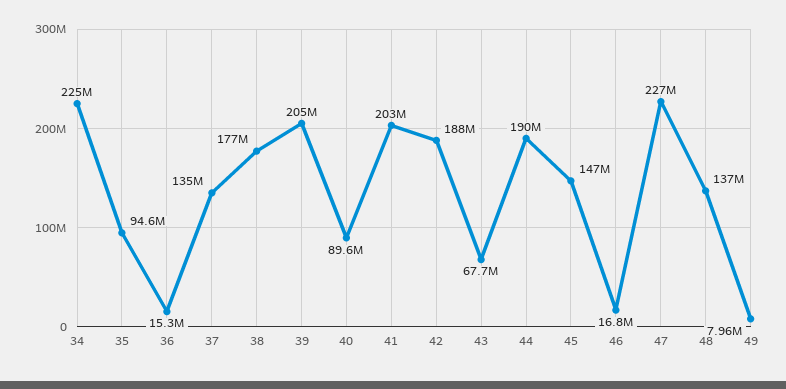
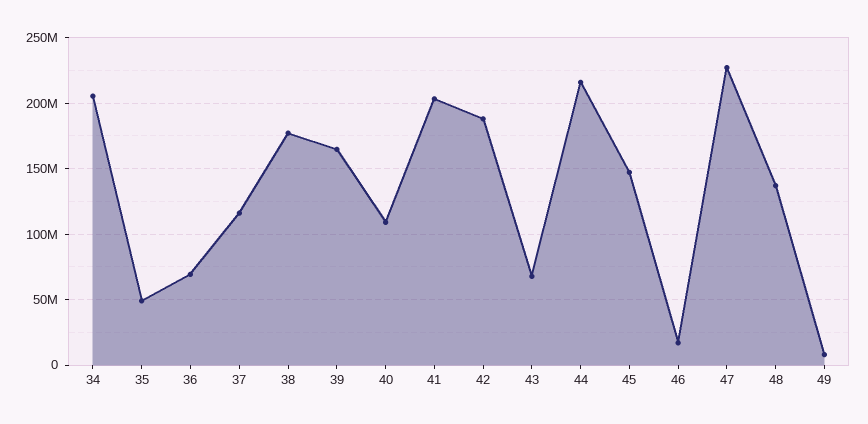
  {
-   "34": 225000000,
+   "34": 205000000,
-   "35": 94600000,
+   "35": 50000000,
-   "36": 15300000,
+   "36": 70000000,
-   "37": 135000000,
+   "37": 115000000,
    "38": 177000000,
-   "39": 205000000,
+   "39": 165000000,
-   "40": 89600000,
+   "40": 110000000,
    "41": 203000000,
    "42": 188000000,
    "43": 67700000,
-   "44": 190000000,
+   "44": 215000000,
    "45": 147000000,
    "46": 16800000,
    "47": 227000000,
    "48": 137000000,
    "49": 7960000
  }

